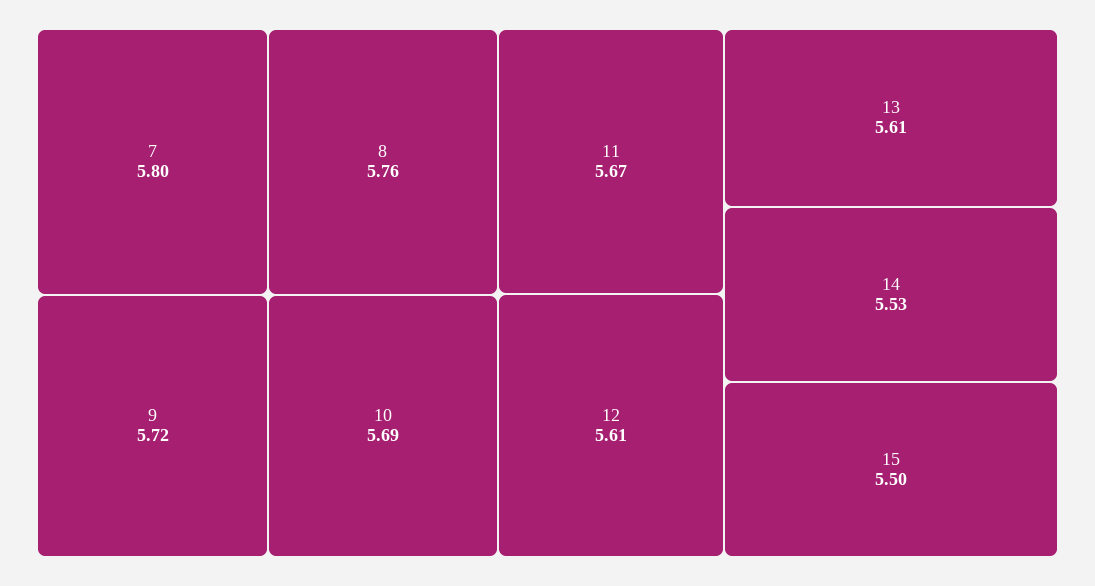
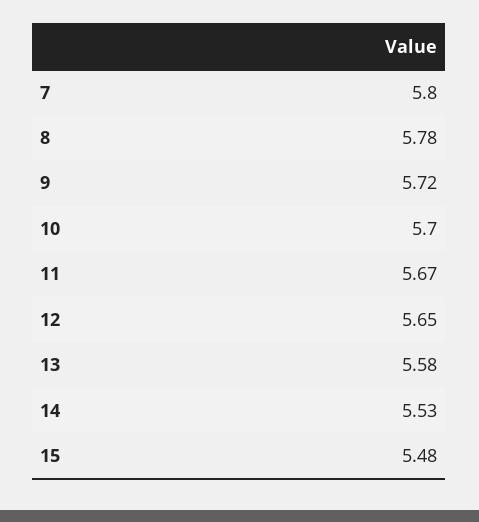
  {
    "7": 5.8,
-   "8": 5.76,
+   "8": 5.78,
    "9": 5.72,
-   "10": 5.69,
+   "10": 5.7,
    "11": 5.67,
-   "12": 5.61,
+   "12": 5.65,
-   "13": 5.61,
+   "13": 5.58,
    "14": 5.53,
-   "15": 5.5
+   "15": 5.48
  }

